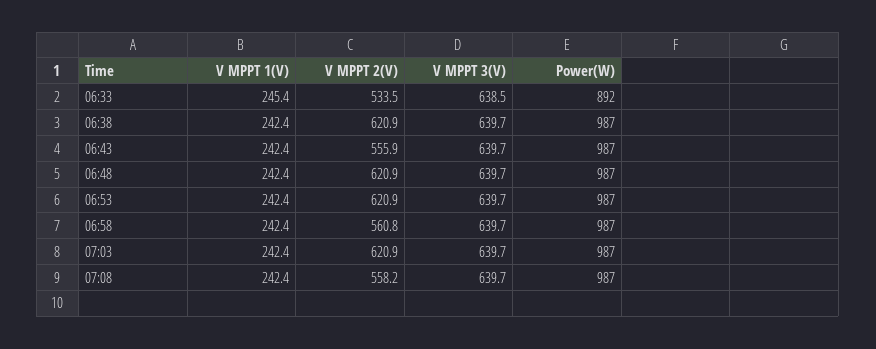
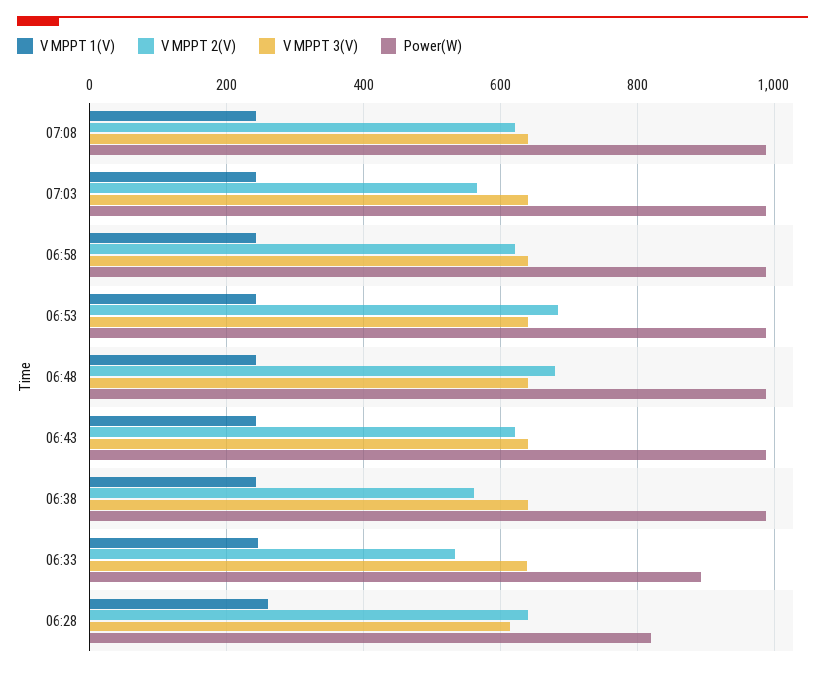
  {
    "V MPPT 1(V)": {
      "06:33": 245.4,
      "06:38": 242.4,
      "06:43": 242.4,
      "06:48": 242.4,
      "06:53": 242.4,
      "06:58": 242.4,
      "07:03": 242.4,
-     "07:08": 242.4
+     "07:08": 242.4,
+     "06:28": 260
    },
    "V MPPT 2(V)": {
      "06:33": 533.5,
-     "06:38": 620.9,
+     "06:38": 560,
-     "06:43": 555.9,
+     "06:43": 620,
-     "06:48": 620.9,
+     "06:48": 680,
-     "06:53": 620.9,
+     "06:53": 680,
-     "06:58": 560.8,
+     "06:58": 620,
-     "07:03": 620.9,
+     "07:03": 560,
-     "07:08": 558.2
+     "07:08": 620,
+     "06:28": 640
    },
    "V MPPT 3(V)": {
      "06:33": 638.5,
      "06:38": 639.7,
      "06:43": 639.7,
      "06:48": 639.7,
      "06:53": 639.7,
      "06:58": 639.7,
      "07:03": 639.7,
-     "07:08": 639.7
+     "07:08": 639.7,
+     "06:28": 620
    },
    "Power(W)": {
      "06:33": 892,
      "06:38": 987,
      "06:43": 987,
      "06:48": 987,
      "06:53": 987,
      "06:58": 987,
      "07:03": 987,
-     "07:08": 987
+     "07:08": 987,
+     "06:28": 820
    }
  }

